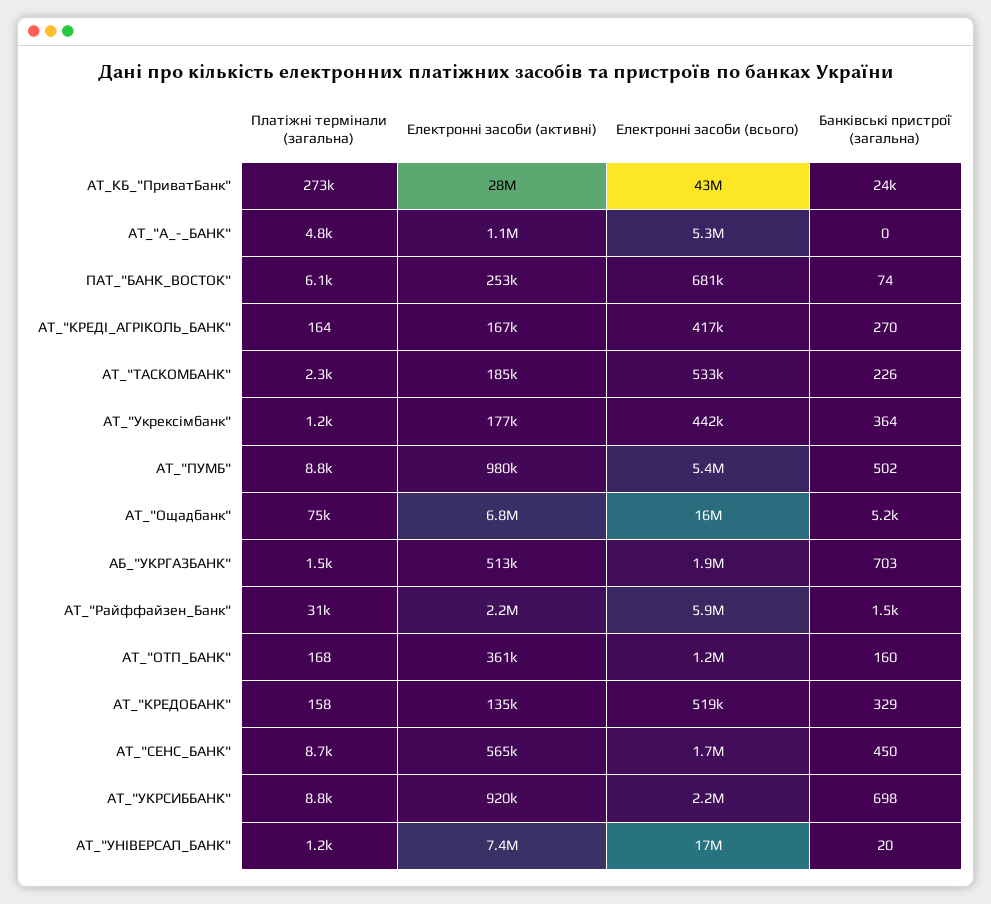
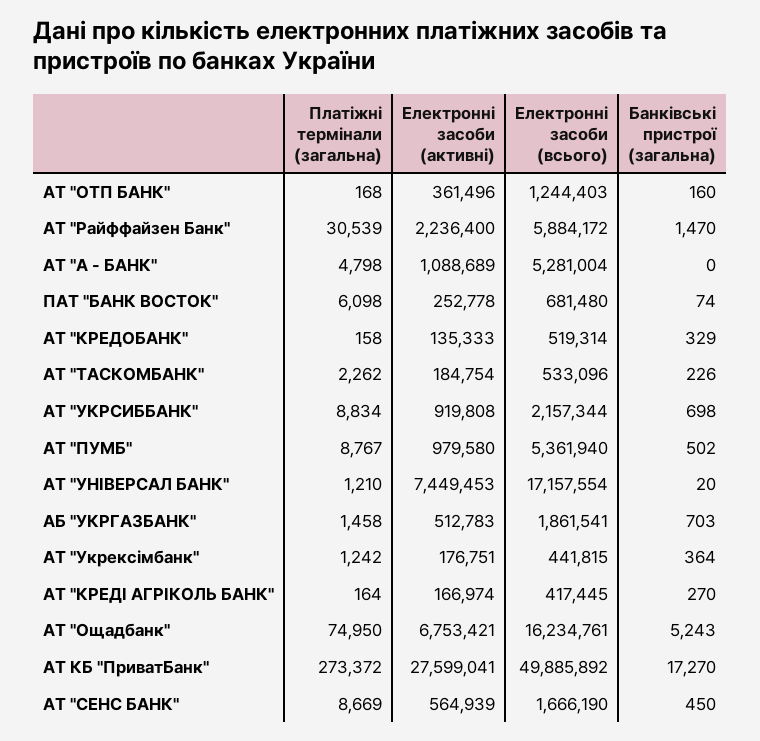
  {
    "Платіжні термінали (загальна)": {
      "АТ_КБ_\"ПриватБанк\"": 273372,
      "АТ_\"А_-_БАНК\"": 4798,
      "ПАТ_\"БАНК_ВОСТОК\"": 6098,
      "АТ_\"КРЕДІ_АГРІКОЛЬ_БАНК\"": 164,
      "АТ_\"ТАСКОМБАНК\"": 2262,
      "АТ_\"Укрексімбанк\"": 1242,
      "АТ_\"ПУМБ\"": 8767,
      "АТ_\"Ощадбанк\"": 74950,
      "АБ_\"УКРГАЗБАНК\"": 1458,
      "АТ_\"Райффайзен_Банк\"": 30539,
      "АТ_\"ОТП_БАНК\"": 168,
      "АТ_\"КРЕДОБАНК\"": 158,
      "АТ_\"СЕНС_БАНК\"": 8669,
      "АТ_\"УКРСИББАНК\"": 8834,
      "АТ_\"УНІВЕРСАЛ_БАНК\"": 1210
    },
    "Електронні засоби (активні)": {
      "АТ_КБ_\"ПриватБанк\"": 27599041,
      "АТ_\"А_-_БАНК\"": 1088689,
      "ПАТ_\"БАНК_ВОСТОК\"": 252778,
      "АТ_\"КРЕДІ_АГРІКОЛЬ_БАНК\"": 166974,
      "АТ_\"ТАСКОМБАНК\"": 184754,
      "АТ_\"Укрексімбанк\"": 176751,
      "АТ_\"ПУМБ\"": 979580,
      "АТ_\"Ощадбанк\"": 6753421,
      "АБ_\"УКРГАЗБАНК\"": 512783,
      "АТ_\"Райффайзен_Банк\"": 2236400,
      "АТ_\"ОТП_БАНК\"": 361496,
      "АТ_\"КРЕДОБАНК\"": 135333,
      "АТ_\"СЕНС_БАНК\"": 564939,
      "АТ_\"УКРСИББАНК\"": 919808,
      "АТ_\"УНІВЕРСАЛ_БАНК\"": 7449453
    },
    "Електронні засоби (всього)": {
-     "АТ_КБ_\"ПриватБанк\"": 43000000,
+     "АТ_КБ_\"ПриватБанк\"": 49885892,
      "АТ_\"А_-_БАНК\"": 5281004,
      "ПАТ_\"БАНК_ВОСТОК\"": 681480,
      "АТ_\"КРЕДІ_АГРІКОЛЬ_БАНК\"": 417445,
      "АТ_\"ТАСКОМБАНК\"": 533096,
      "АТ_\"Укрексімбанк\"": 441815,
      "АТ_\"ПУМБ\"": 5361940,
      "АТ_\"Ощадбанк\"": 16234761,
      "АБ_\"УКРГАЗБАНК\"": 1861541,
      "АТ_\"Райффайзен_Банк\"": 5884172,
      "АТ_\"ОТП_БАНК\"": 1244403,
      "АТ_\"КРЕДОБАНК\"": 519314,
      "АТ_\"СЕНС_БАНК\"": 1666190,
      "АТ_\"УКРСИББАНК\"": 2157344,
      "АТ_\"УНІВЕРСАЛ_БАНК\"": 17157554
    },
    "Банківські пристрої (загальна)": {
-     "АТ_КБ_\"ПриватБанк\"": 24000,
+     "АТ_КБ_\"ПриватБанк\"": 17270,
      "АТ_\"А_-_БАНК\"": 0,
      "ПАТ_\"БАНК_ВОСТОК\"": 74,
      "АТ_\"КРЕДІ_АГРІКОЛЬ_БАНК\"": 270,
      "АТ_\"ТАСКОМБАНК\"": 226,
      "АТ_\"Укрексімбанк\"": 364,
      "АТ_\"ПУМБ\"": 502,
      "АТ_\"Ощадбанк\"": 5243,
      "АБ_\"УКРГАЗБАНК\"": 703,
      "АТ_\"Райффайзен_Банк\"": 1470,
      "АТ_\"ОТП_БАНК\"": 160,
      "АТ_\"КРЕДОБАНК\"": 329,
      "АТ_\"СЕНС_БАНК\"": 450,
      "АТ_\"УКРСИББАНК\"": 698,
      "АТ_\"УНІВЕРСАЛ_БАНК\"": 20
    }
  }

